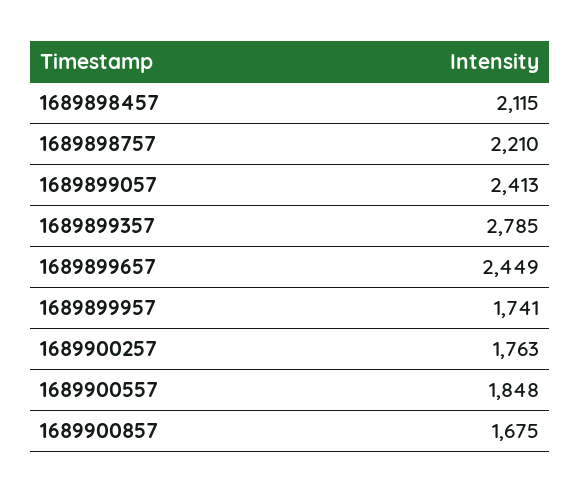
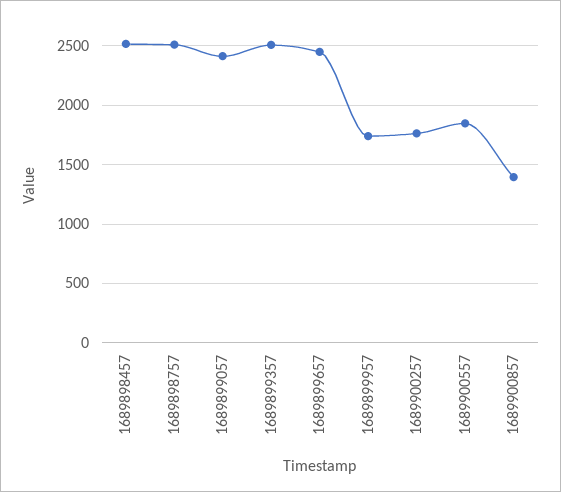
  {
-   "1689898457": 2115,
+   "1689898457": 2500,
-   "1689898757": 2210,
+   "1689898757": 2500,
    "1689899057": 2413,
-   "1689899357": 2785,
+   "1689899357": 2500,
    "1689899657": 2449,
    "1689899957": 1741,
    "1689900257": 1763,
    "1689900557": 1848,
-   "1689900857": 1675
+   "1689900857": 1400
  }

